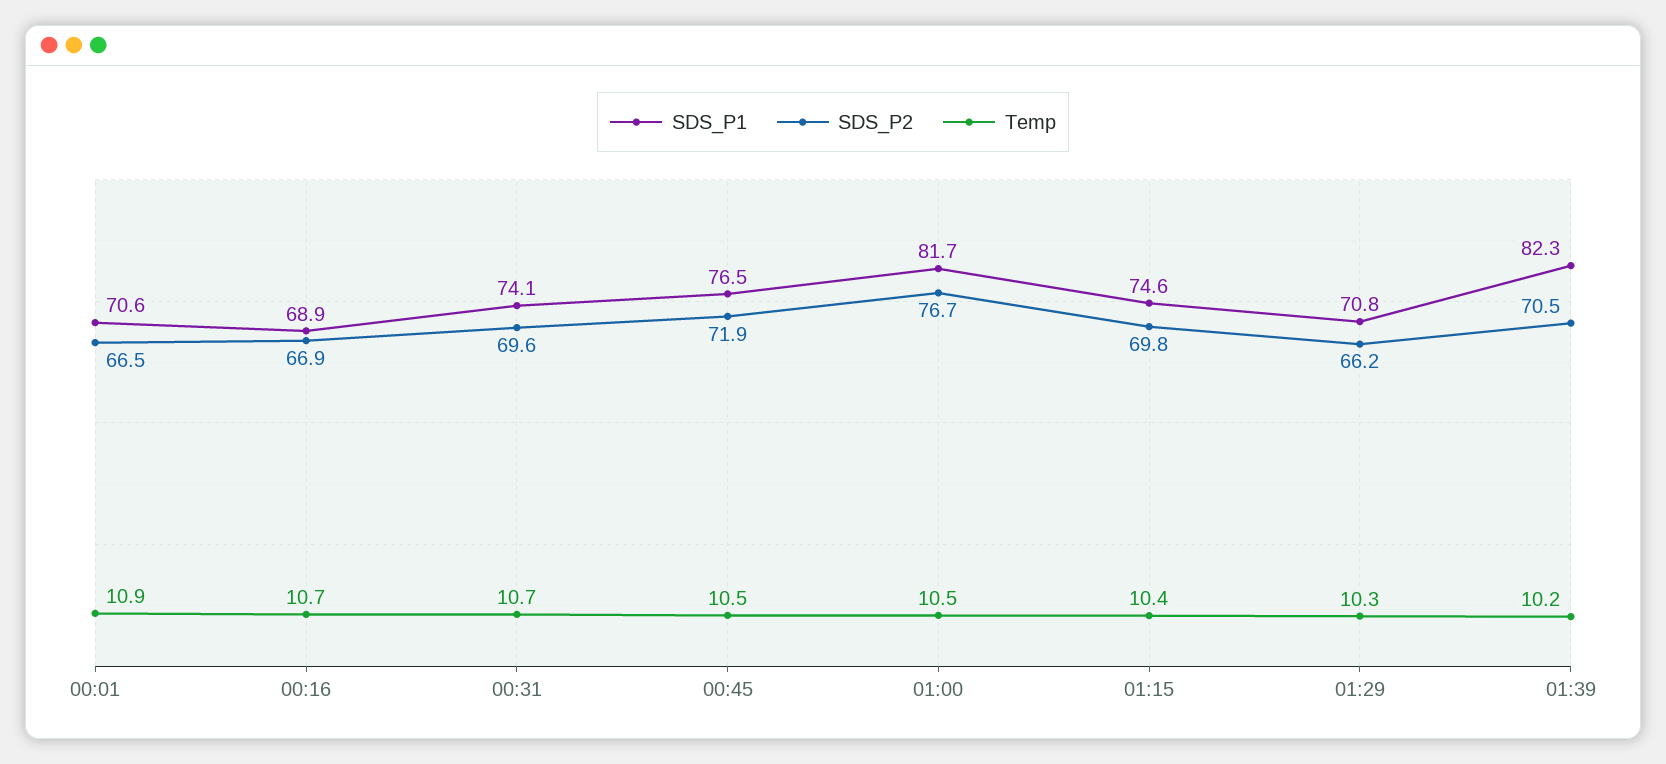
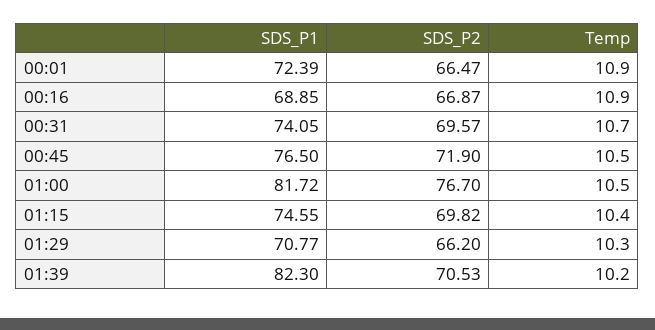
  {
    "SDS_P1": {
-     "00:01": 70.6,
+     "00:01": 72.39,
      "00:16": 68.85,
      "00:31": 74.05,
      "00:45": 76.5,
      "01:00": 81.72,
      "01:15": 74.55,
      "01:29": 70.77,
      "01:39": 82.3
    },
    "SDS_P2": {
      "00:01": 66.47,
      "00:16": 66.87,
      "00:31": 69.57,
      "00:45": 71.9,
      "01:00": 76.7,
      "01:15": 69.82,
      "01:29": 66.2,
      "01:39": 70.53
    },
    "Temp": {
      "00:01": 10.9,
-     "00:16": 10.7,
+     "00:16": 10.9,
      "00:31": 10.7,
      "00:45": 10.5,
      "01:00": 10.5,
      "01:15": 10.4,
      "01:29": 10.3,
      "01:39": 10.2
    }
  }

